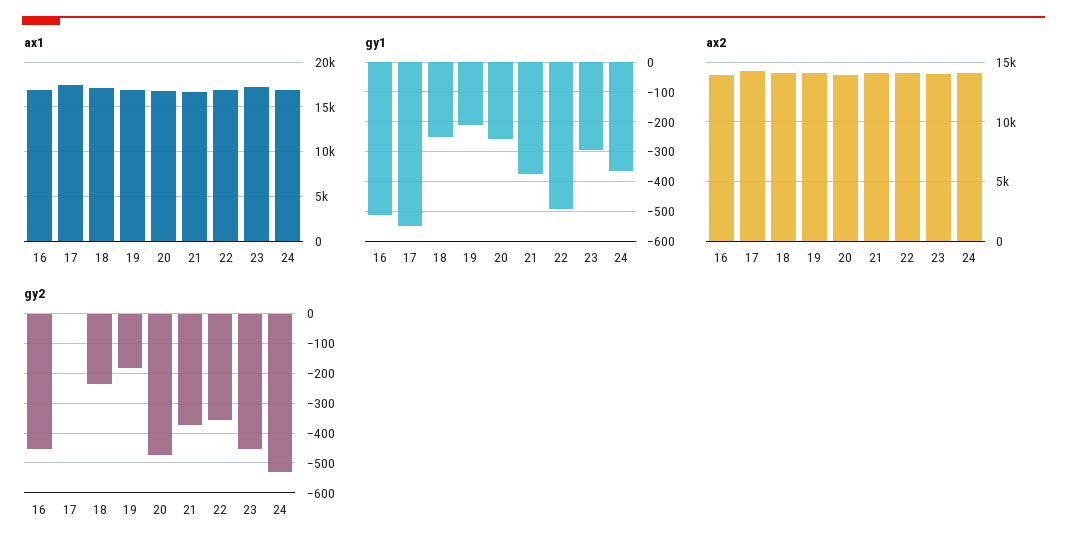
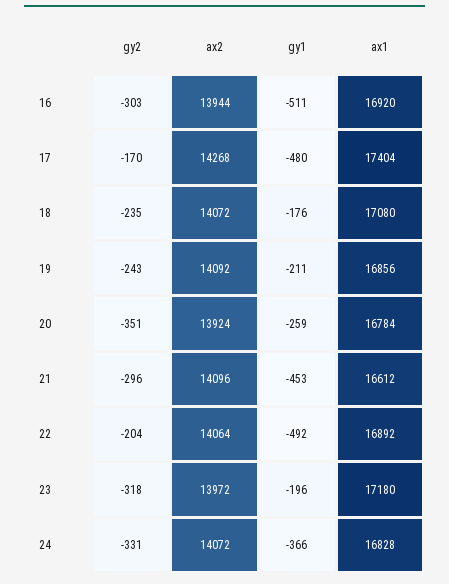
  {
    "ax1": {
      "16": 16920,
      "17": 17404,
      "18": 17080,
      "19": 16856,
      "20": 16784,
      "21": 16612,
      "22": 16892,
      "23": 17180,
      "24": 16828
    },
    "gy1": {
      "16": -511,
-     "17": -550,
+     "17": -480,
-     "18": -250,
+     "18": -176,
      "19": -211,
      "20": -259,
-     "21": -375,
+     "21": -453,
      "22": -492,
-     "23": -300,
+     "23": -196,
      "24": -366
    },
    "ax2": {
      "16": 13944,
      "17": 14268,
      "18": 14072,
      "19": 14092,
      "20": 13924,
      "21": 14096,
      "22": 14064,
      "23": 13972,
      "24": 14072
    },
    "gy2": {
-     "16": -450,
+     "16": -303,
-     "17": 0,
+     "17": -170,
      "18": -235,
-     "19": -175,
+     "19": -243,
-     "20": -475,
+     "20": -351,
-     "21": -375,
+     "21": -296,
-     "22": -350,
+     "22": -204,
-     "23": -450,
+     "23": -318,
-     "24": -525
+     "24": -331
    }
  }

